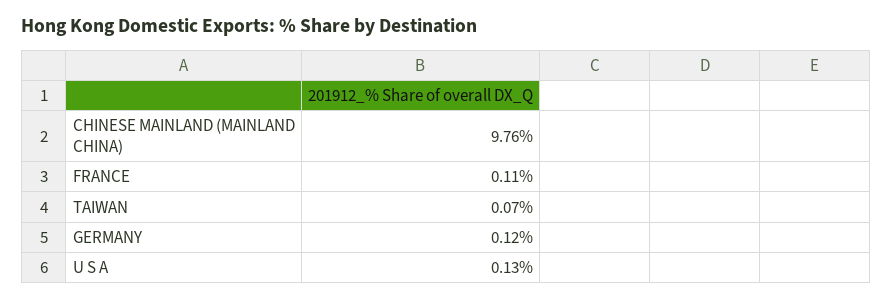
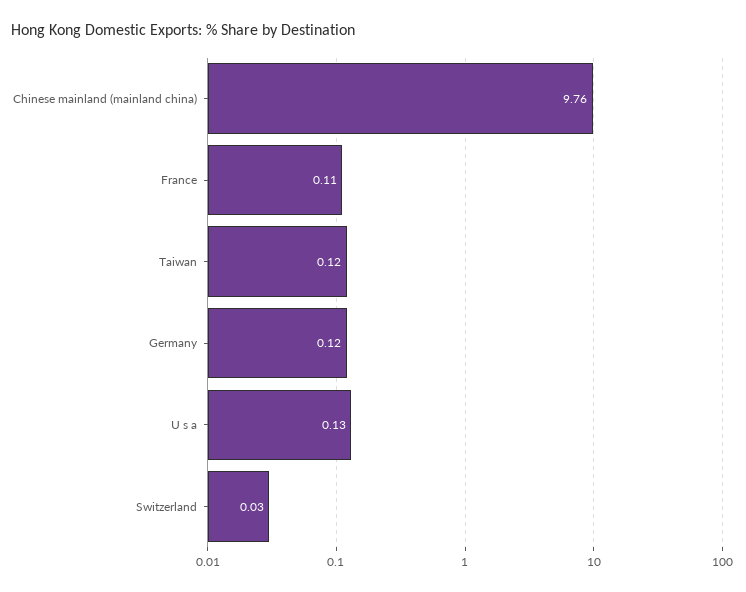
  {
    "CHINESE MAINLAND (MAINLAND CHINA)": 9.76,
    "FRANCE": 0.11,
-   "TAIWAN": 0.07,
+   "TAIWAN": 0.12,
    "GERMANY": 0.12,
-   "U S A": 0.13
+   "U S A": 0.13,
+   "Switzerland": 0.03
  }

